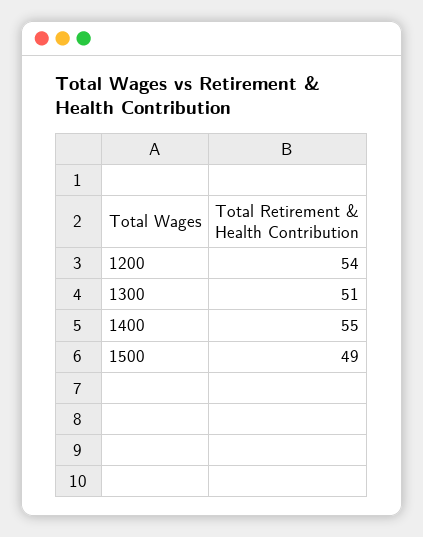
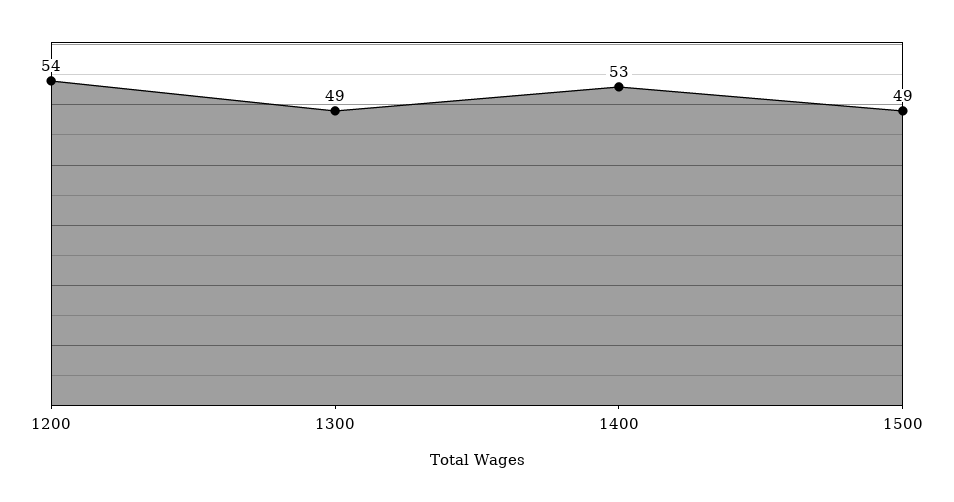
  {
    "1200": 54,
-   "1300": 51,
+   "1300": 49,
-   "1400": 55,
+   "1400": 53,
    "1500": 49
  }

